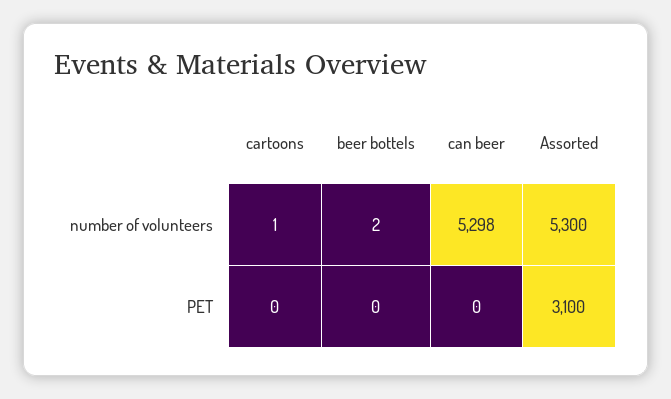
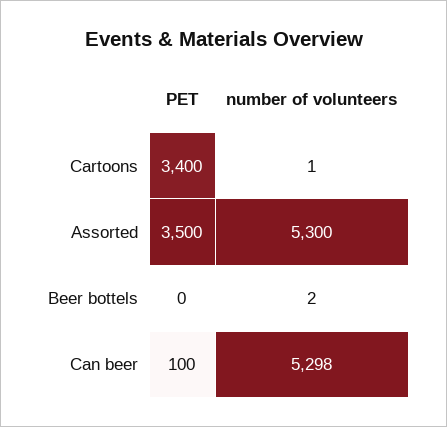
  {
    "cartoons": {
      "number of volunteers": 1,
-     "PET": 0
+     "PET": 3400
    },
    "beer bottels": {
      "number of volunteers": 2,
      "PET": 0
    },
    "can beer": {
      "number of volunteers": 5298,
-     "PET": 0
+     "PET": 100
    },
    "Assorted": {
      "number of volunteers": 5300,
-     "PET": 3100
+     "PET": 3500
    }
  }

